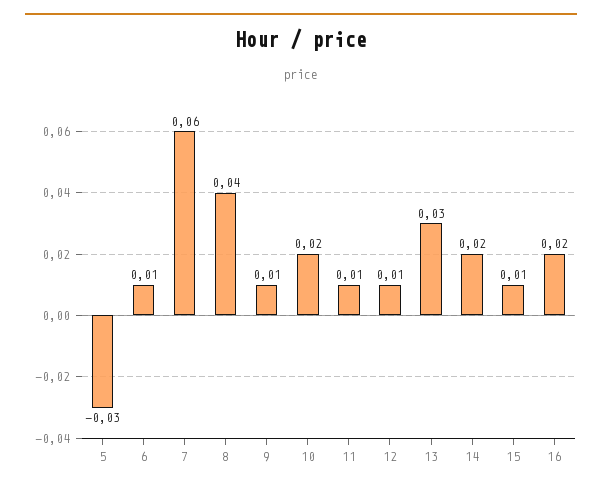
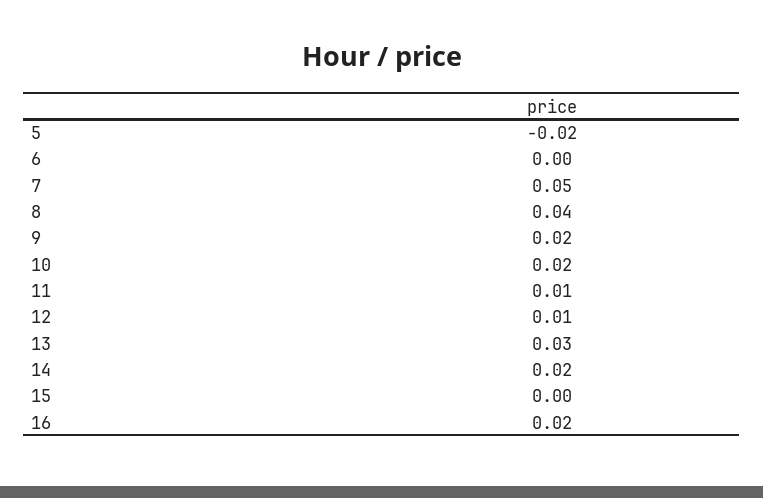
  {
-   "5": -0.03,
+   "5": -0.02,
-   "6": 0.01,
+   "6": 0,
-   "7": 0.06,
+   "7": 0.05,
    "8": 0.04,
-   "9": 0.01,
+   "9": 0.02,
    "10": 0.02,
    "11": 0.01,
    "12": 0.01,
    "13": 0.03,
    "14": 0.02,
-   "15": 0.01,
+   "15": 0,
    "16": 0.02
  }

